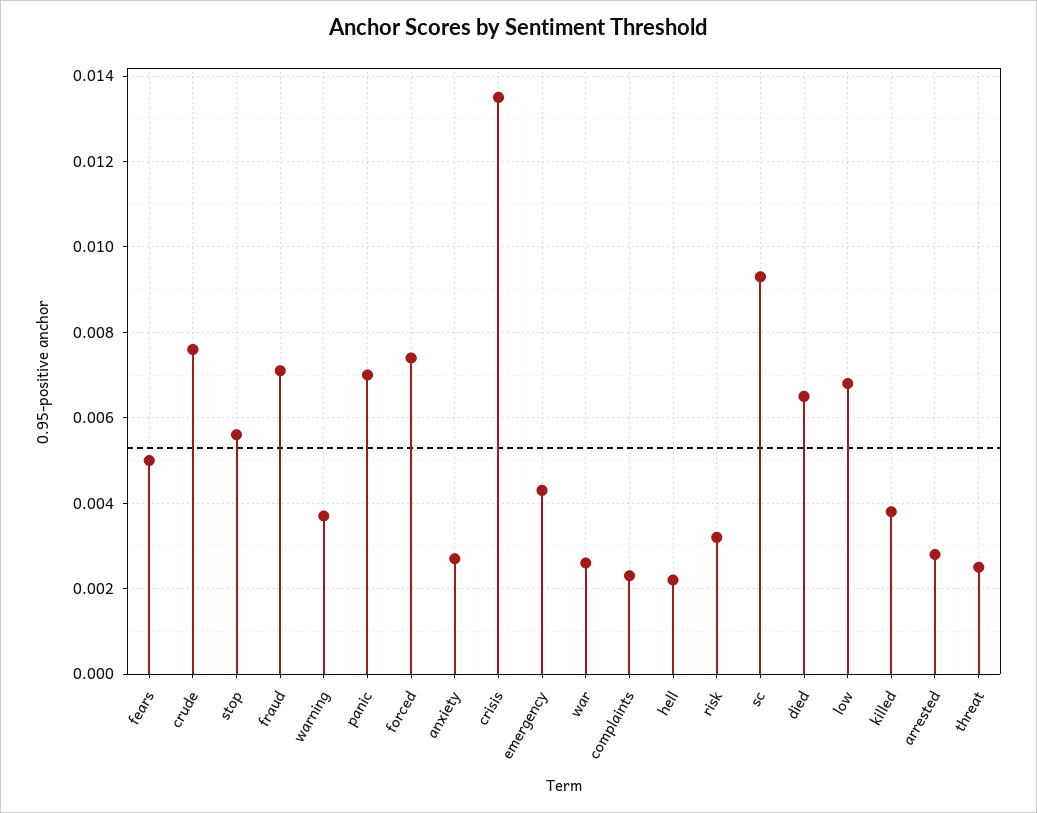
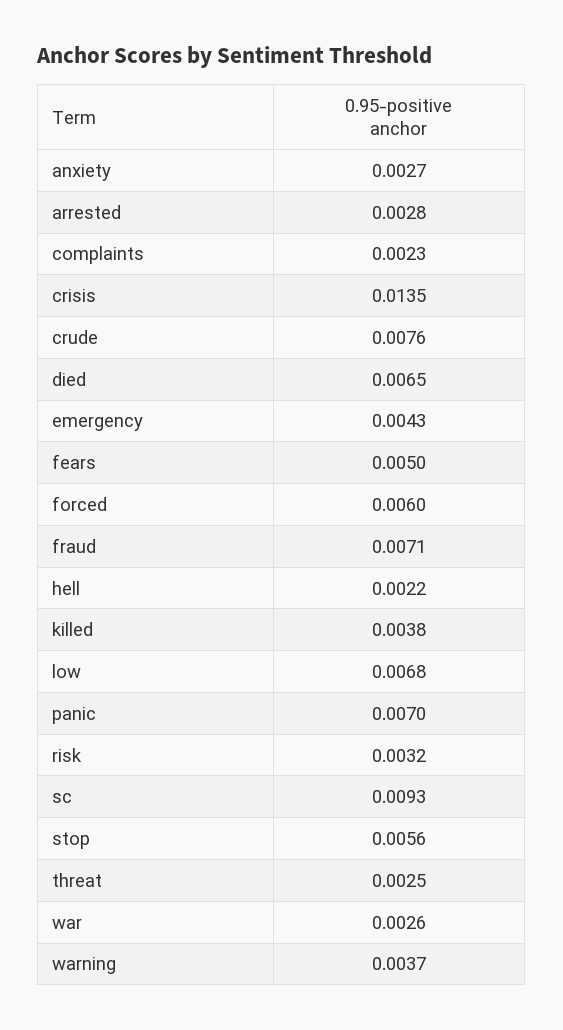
  {
    "fears": 0.005,
    "crude": 0.0076,
    "stop": 0.0056,
    "fraud": 0.0071,
    "warning": 0.0037,
    "panic": 0.007,
-   "forced": 0.0075,
+   "forced": 0.006,
    "anxiety": 0.0027,
    "crisis": 0.0135,
    "emergency": 0.0043,
    "war": 0.0026,
    "complaints": 0.0023,
    "hell": 0.0022,
    "risk": 0.0032,
    "sc": 0.0093,
    "died": 0.0065,
    "low": 0.0068,
    "killed": 0.0038,
    "arrested": 0.0028,
    "threat": 0.0025
  }

